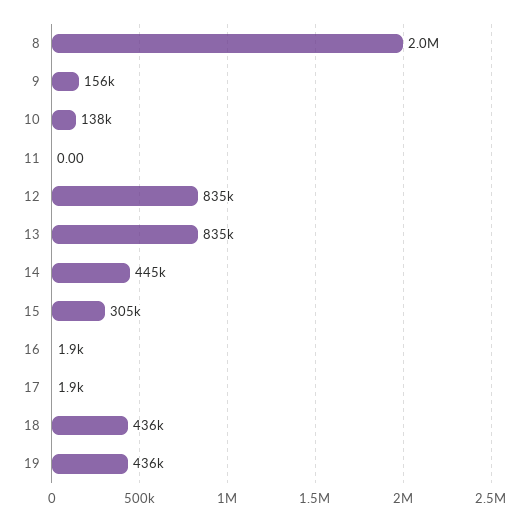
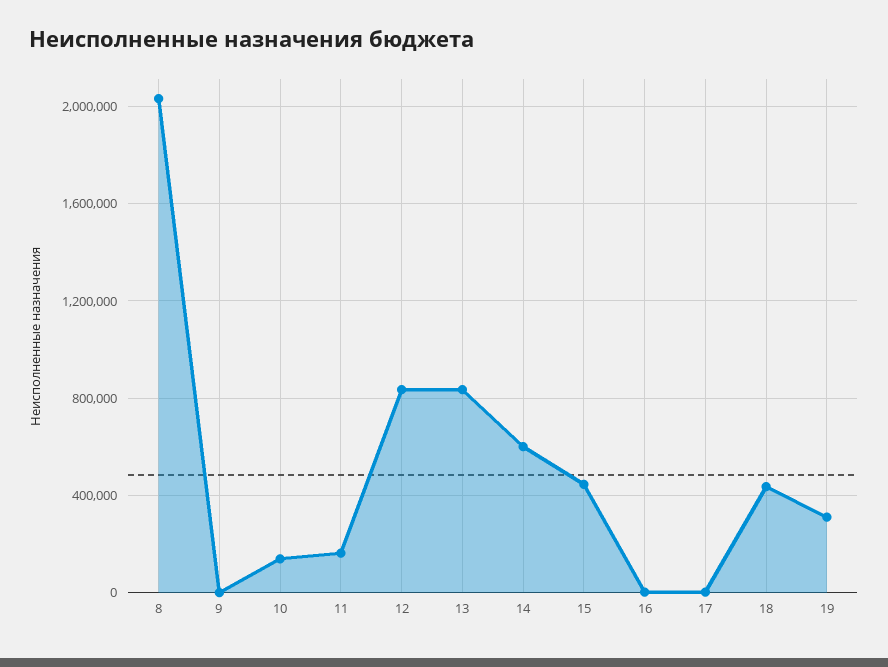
  {
    "8": 2000000,
-   "9": 156000,
+   "9": 0,
    "10": 138000,
-   "11": 0,
+   "11": 150000,
    "12": 835000,
    "13": 835000,
-   "14": 445000,
+   "14": 600000,
-   "15": 305000,
+   "15": 450000,
    "16": 1900,
    "17": 1900,
    "18": 436000,
-   "19": 436000
+   "19": 300000
  }

